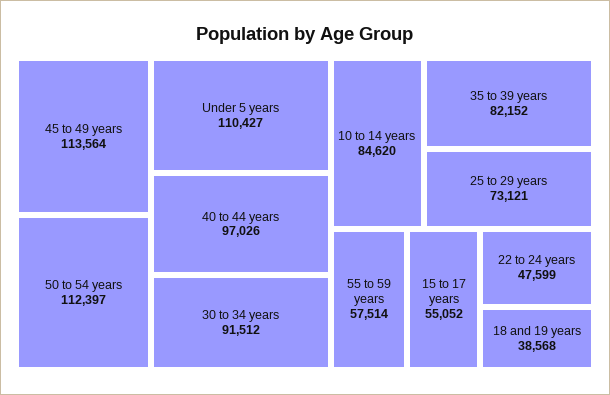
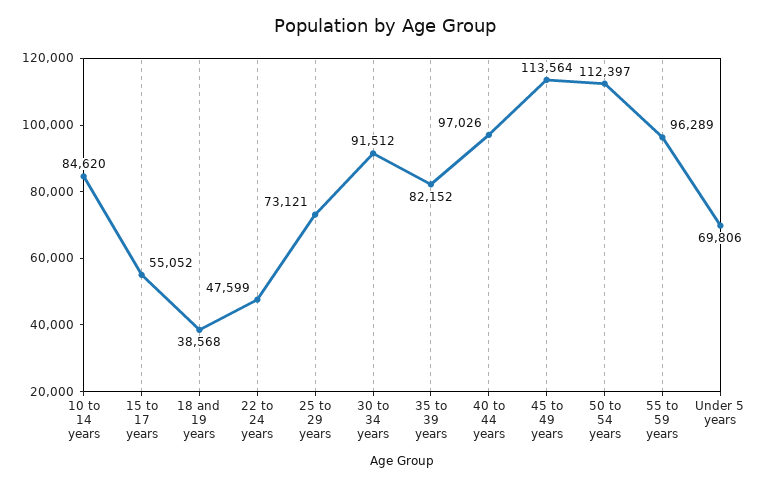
  {
    "45 to 49 years": 113564,
    "50 to 54 years": 112397,
-   "Under 5 years": 110427,
+   "Under 5 years": 69806,
    "40 to 44 years": 97026,
    "30 to 34 years": 91512,
    "10 to 14 years": 84620,
    "35 to 39 years": 82152,
    "25 to 29 years": 73121,
-   "55 to 59 years": 57514,
+   "55 to 59 years": 96289,
    "15 to 17 years": 55052,
    "22 to 24 years": 47599,
    "18 and 19 years": 38568
  }

